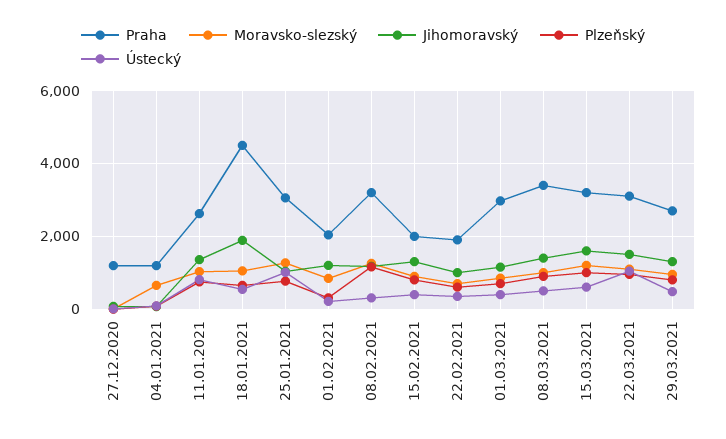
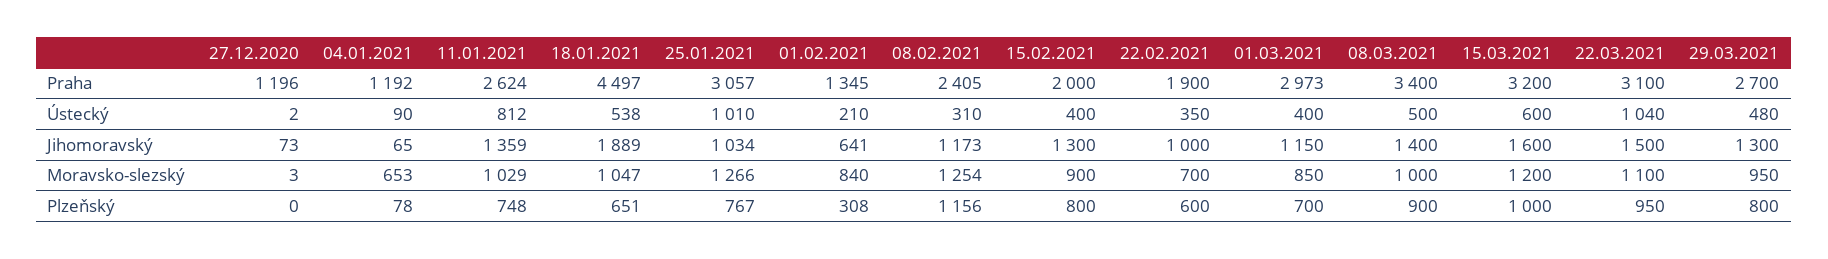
  {
    "Praha": {
      "27.12.2020": 1196,
      "04.01.2021": 1192,
      "11.01.2021": 2624,
      "18.01.2021": 4497,
      "25.01.2021": 3057,
-     "01.02.2021": 2000,
+     "01.02.2021": 1345,
-     "08.02.2021": 3200,
+     "08.02.2021": 2405,
      "15.02.2021": 2000,
      "22.02.2021": 1900,
      "01.03.2021": 2973,
      "08.03.2021": 3400,
      "15.03.2021": 3200,
      "22.03.2021": 3100,
      "29.03.2021": 2700
    },
    "Moravsko-slezský": {
      "27.12.2020": 3,
      "04.01.2021": 653,
      "11.01.2021": 1029,
      "18.01.2021": 1047,
      "25.01.2021": 1266,
      "01.02.2021": 840,
      "08.02.2021": 1254,
      "15.02.2021": 900,
      "22.02.2021": 700,
      "01.03.2021": 850,
      "08.03.2021": 1000,
      "15.03.2021": 1200,
      "22.03.2021": 1100,
      "29.03.2021": 950
    },
    "Jihomoravský": {
      "27.12.2020": 73,
      "04.01.2021": 65,
      "11.01.2021": 1359,
      "18.01.2021": 1889,
      "25.01.2021": 1034,
-     "01.02.2021": 1200,
+     "01.02.2021": 641,
      "08.02.2021": 1173,
      "15.02.2021": 1300,
      "22.02.2021": 1000,
      "01.03.2021": 1150,
      "08.03.2021": 1400,
      "15.03.2021": 1600,
      "22.03.2021": 1500,
      "29.03.2021": 1300
    },
    "Plzeňský": {
      "27.12.2020": 0,
      "04.01.2021": 78,
      "11.01.2021": 748,
      "18.01.2021": 651,
      "25.01.2021": 767,
      "01.02.2021": 308,
      "08.02.2021": 1156,
      "15.02.2021": 800,
      "22.02.2021": 600,
      "01.03.2021": 700,
      "08.03.2021": 900,
      "15.03.2021": 1000,
      "22.03.2021": 950,
      "29.03.2021": 800
    },
    "Ústecký": {
      "27.12.2020": 2,
      "04.01.2021": 90,
      "11.01.2021": 812,
      "18.01.2021": 538,
      "25.01.2021": 1010,
      "01.02.2021": 210,
      "08.02.2021": 310,
      "15.02.2021": 400,
      "22.02.2021": 350,
      "01.03.2021": 400,
      "08.03.2021": 500,
      "15.03.2021": 600,
      "22.03.2021": 1040,
      "29.03.2021": 480
    }
  }

